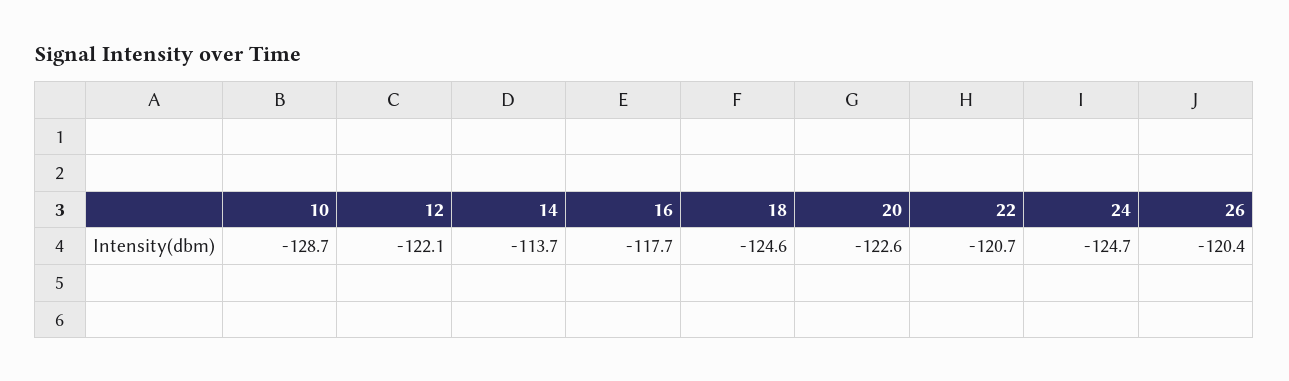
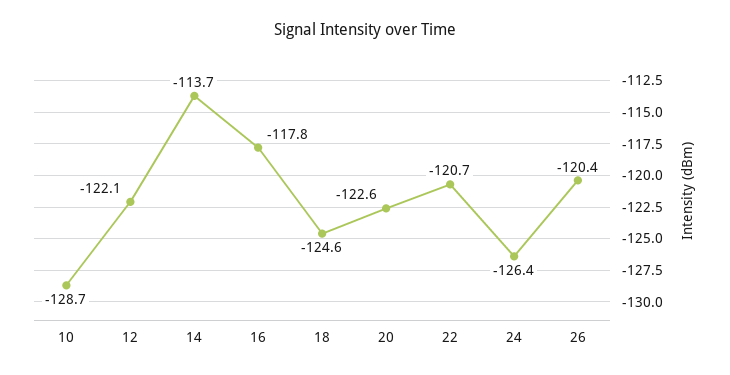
  {
    "10": -128.7,
    "12": -122.1,
    "14": -113.7,
-   "16": -117.7,
+   "16": -117.8,
    "18": -124.6,
    "20": -122.6,
    "22": -120.7,
-   "24": -124.7,
+   "24": -126.4,
    "26": -120.4
  }

